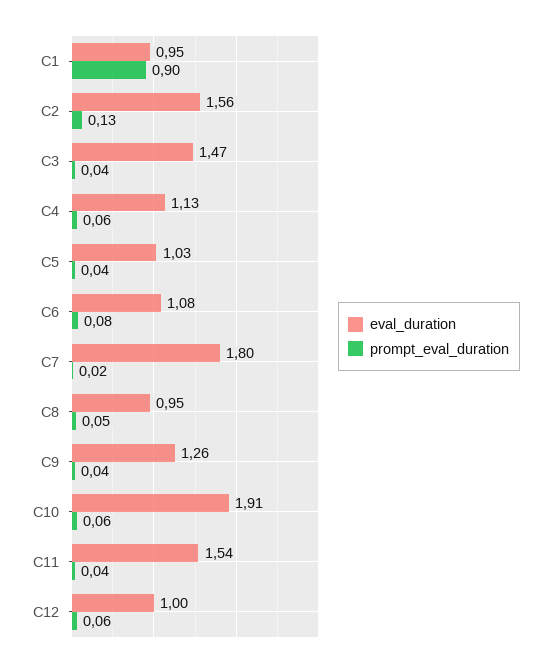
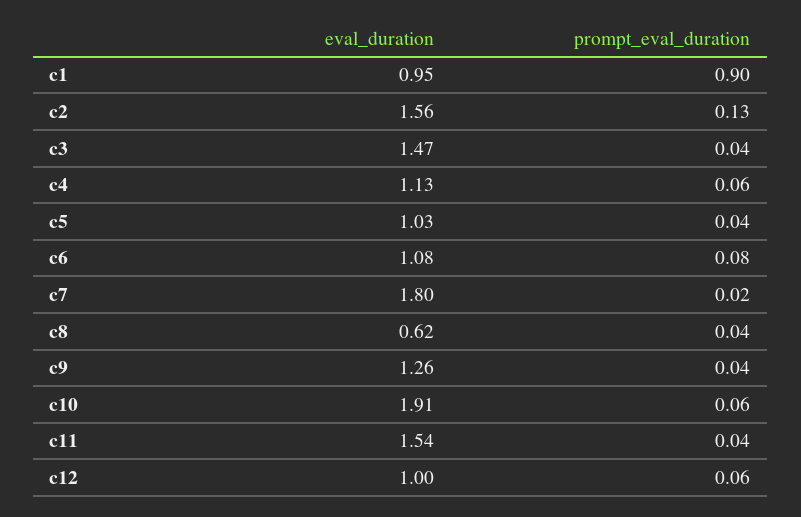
  {
    "eval_duration": {
      "C1": 0.95,
      "C2": 1.56,
      "C3": 1.47,
      "C4": 1.13,
      "C5": 1.03,
      "C6": 1.08,
      "C7": 1.8,
-     "C8": 0.95,
+     "C8": 0.62,
      "C9": 1.26,
      "C10": 1.91,
      "C11": 1.54,
      "C12": 1
    },
    "prompt_eval_duration": {
      "C1": 0.9,
      "C2": 0.13,
      "C3": 0.04,
      "C4": 0.06,
      "C5": 0.04,
      "C6": 0.08,
      "C7": 0.02,
-     "C8": 0.05,
+     "C8": 0.04,
      "C9": 0.04,
      "C10": 0.06,
      "C11": 0.04,
      "C12": 0.06
    }
  }

